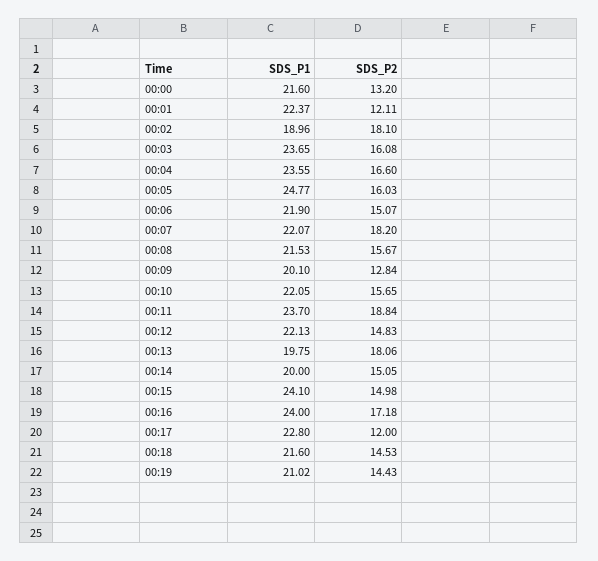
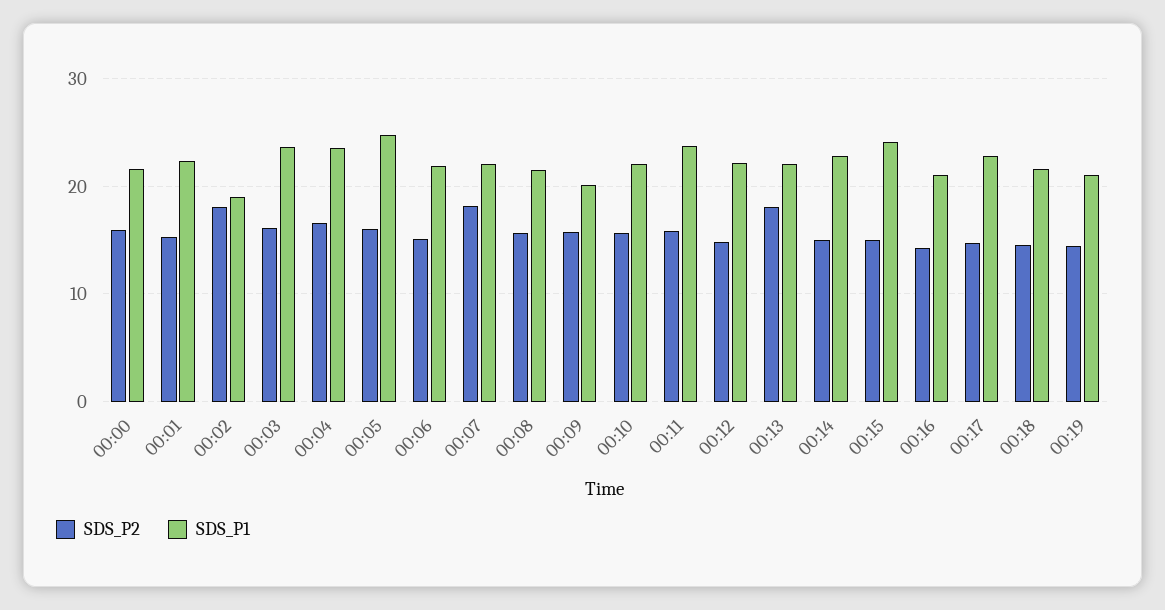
  {
    "SDS_P1": {
      "00:00": 21.6,
      "00:01": 22.37,
      "00:02": 18.96,
      "00:03": 23.65,
      "00:04": 23.55,
      "00:05": 24.77,
      "00:06": 21.9,
      "00:07": 22.07,
      "00:08": 21.53,
      "00:09": 20.1,
      "00:10": 22.05,
      "00:11": 23.7,
      "00:12": 22.13,
-     "00:13": 19.75,
+     "00:13": 22,
-     "00:14": 20,
+     "00:14": 23,
      "00:15": 24.1,
-     "00:16": 24,
+     "00:16": 21,
      "00:17": 22.8,
      "00:18": 21.6,
      "00:19": 21.02
    },
    "SDS_P2": {
-     "00:00": 13.2,
+     "00:00": 16,
-     "00:01": 12.11,
+     "00:01": 15,
      "00:02": 18.1,
      "00:03": 16.08,
      "00:04": 16.6,
      "00:05": 16.03,
      "00:06": 15.07,
      "00:07": 18.2,
      "00:08": 15.67,
-     "00:09": 12.84,
+     "00:09": 16,
      "00:10": 15.65,
-     "00:11": 18.84,
+     "00:11": 16,
      "00:12": 14.83,
      "00:13": 18.06,
      "00:14": 15.05,
      "00:15": 14.98,
-     "00:16": 17.18,
+     "00:16": 14,
-     "00:17": 12,
+     "00:17": 15,
      "00:18": 14.53,
      "00:19": 14.43
    }
  }

